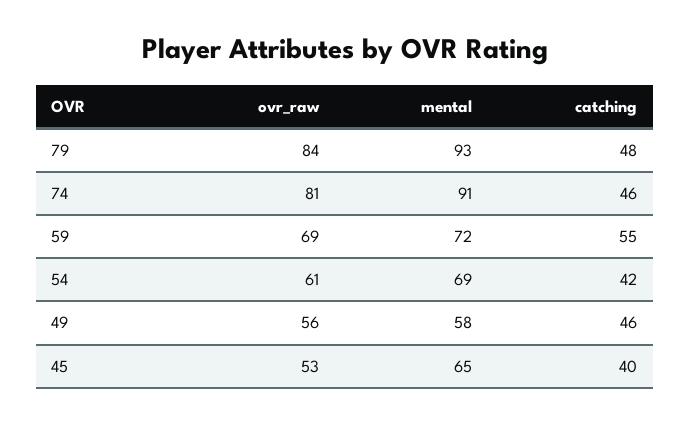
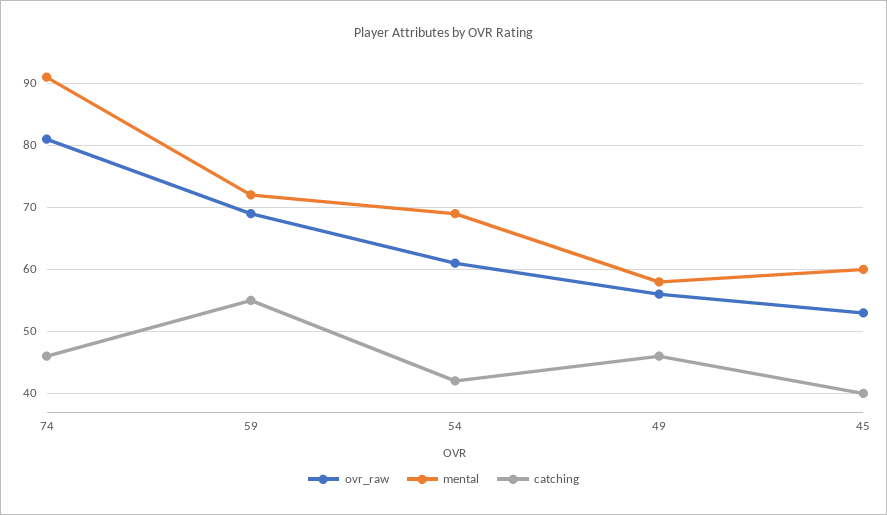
  {
    "ovr_raw": {
-     "79": 84,
      "74": 81,
      "59": 69,
      "54": 61,
      "49": 56,
      "45": 53
    },
    "mental": {
-     "79": 93,
      "74": 91,
      "59": 72,
      "54": 69,
      "49": 58,
-     "45": 65
+     "45": 60
    },
    "catching": {
-     "79": 48,
      "74": 46,
      "59": 55,
      "54": 42,
      "49": 46,
      "45": 40
    }
  }

